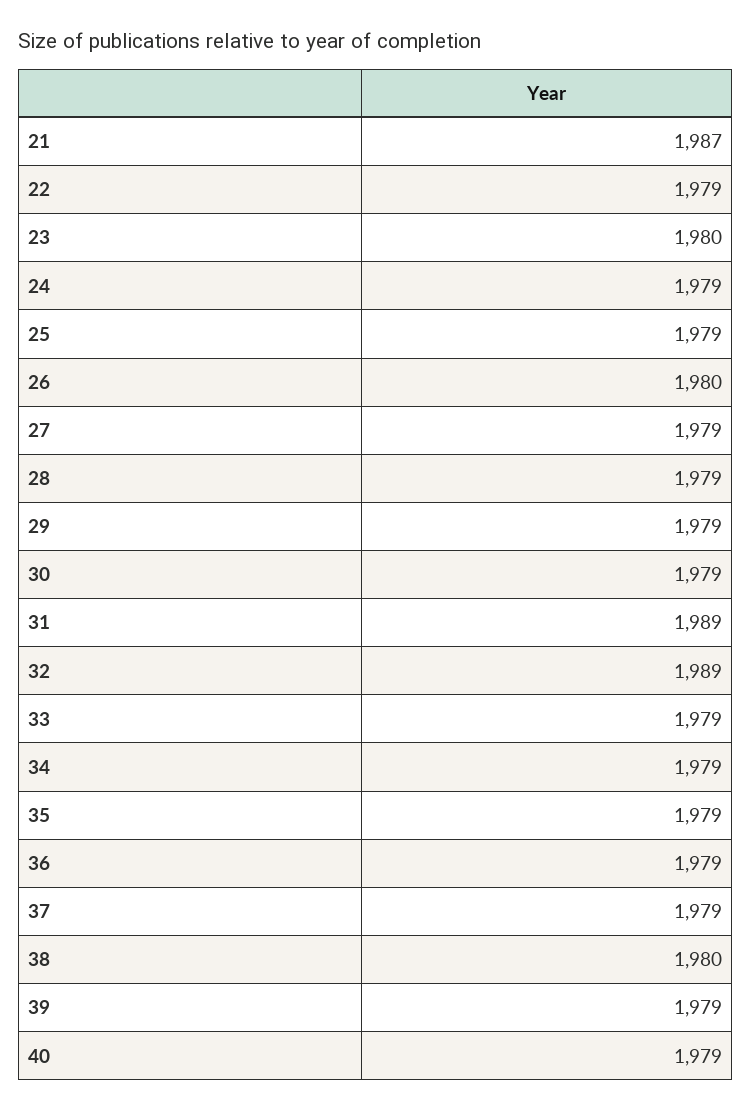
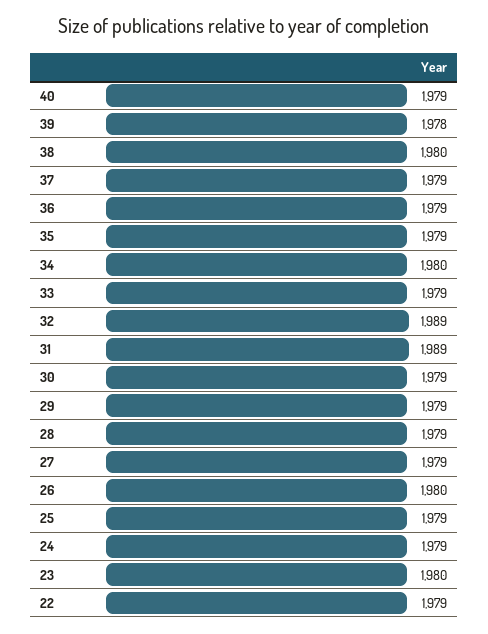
  {
-   "21": 1987,
    "22": 1979,
    "23": 1980,
    "24": 1979,
    "25": 1979,
    "26": 1980,
    "27": 1979,
    "28": 1979,
    "29": 1979,
    "30": 1979,
    "31": 1989,
    "32": 1989,
    "33": 1979,
-   "34": 1979,
+   "34": 1980,
    "35": 1979,
    "36": 1979,
    "37": 1979,
    "38": 1980,
-   "39": 1979,
+   "39": 1978,
    "40": 1979
  }

